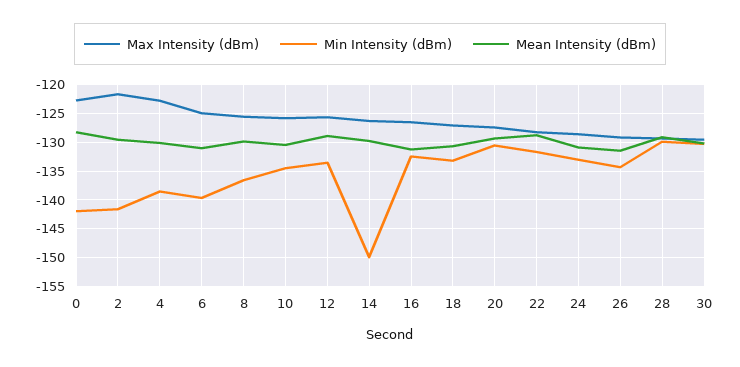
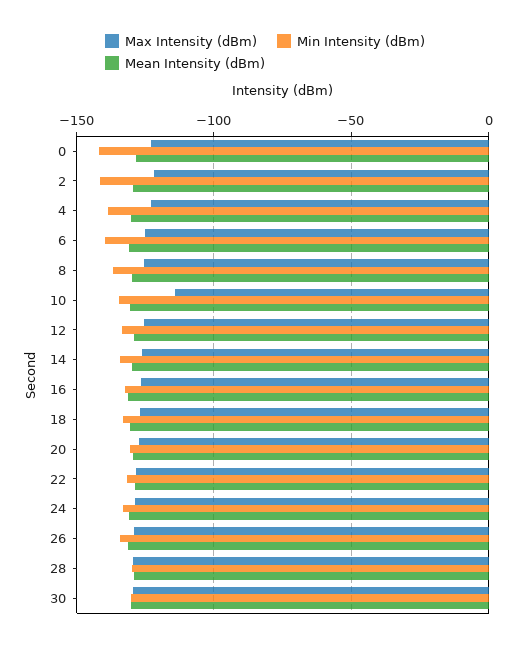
  {
    "Max Intensity (dBm)": {
      "0": -122.5,
      "2": -122.5,
      "4": -122.5,
      "6": -125,
      "8": -125,
-     "10": -125,
+     "10": -115,
      "12": -125,
      "14": -127.5,
      "16": -127.5,
      "18": -127.5,
      "20": -127.5,
      "22": -127.5,
      "24": -127.5,
      "26": -130,
      "28": -130,
      "30": -130
    },
    "Min Intensity (dBm)": {
      "0": -142.5,
      "2": -142.5,
      "4": -137.5,
      "6": -140,
      "8": -137.5,
      "10": -135,
      "12": -132.5,
-     "14": -150,
+     "14": -135,
      "16": -132.5,
      "18": -132.5,
      "20": -130,
      "22": -132.5,
      "24": -132.5,
      "26": -135,
      "28": -130,
      "30": -130
    },
    "Mean Intensity (dBm)": {
      "0": -127.5,
      "2": -130,
      "4": -130,
      "6": -130,
      "8": -130,
      "10": -130,
      "12": -130,
      "14": -130,
      "16": -130,
      "18": -130,
      "20": -130,
      "22": -130,
      "24": -130,
      "26": -132.5,
      "28": -130,
      "30": -130
    }
  }

